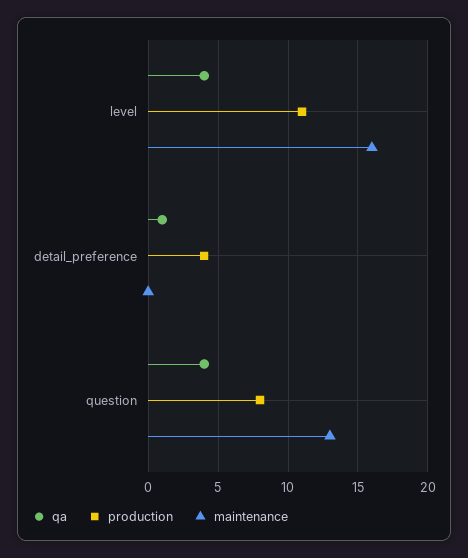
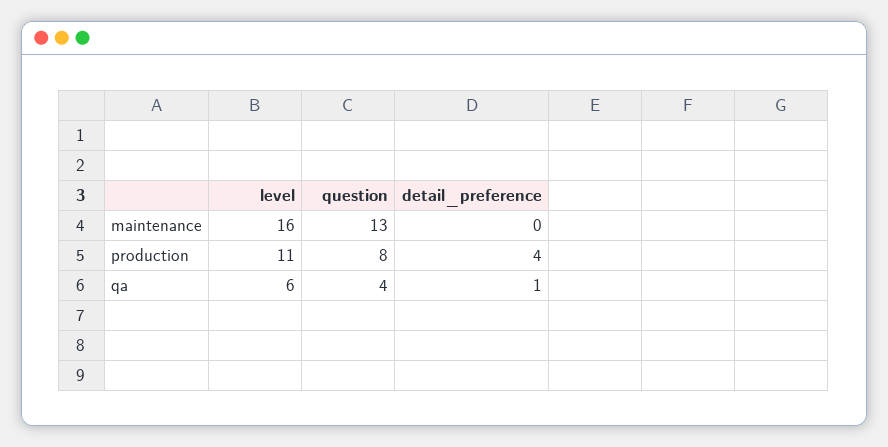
  {
    "qa": {
-     "level": 4,
+     "level": 6,
      "detail_preference": 1,
      "question": 4
    },
    "production": {
      "level": 11,
      "detail_preference": 4,
      "question": 8
    },
    "maintenance": {
      "level": 16,
      "detail_preference": 0,
      "question": 13
    }
  }

